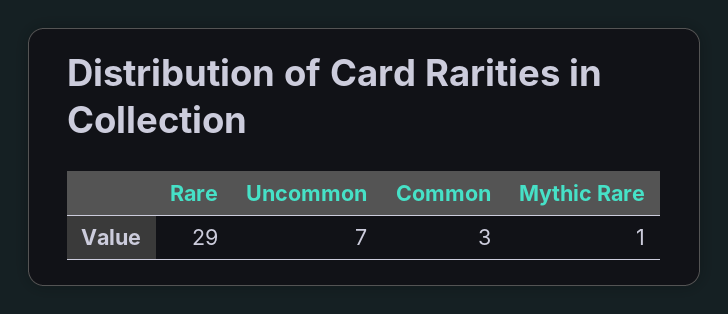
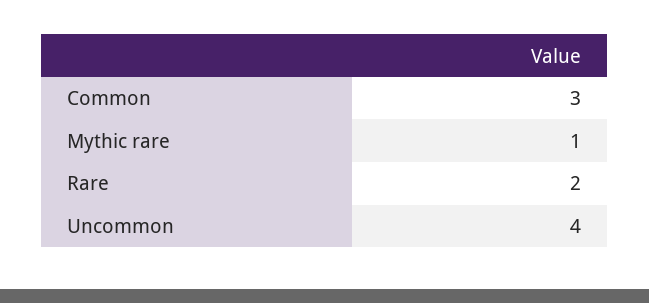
  {
-   "Rare": 29,
+   "Rare": 2,
-   "Uncommon": 7,
+   "Uncommon": 4,
    "Common": 3,
    "Mythic Rare": 1
  }

